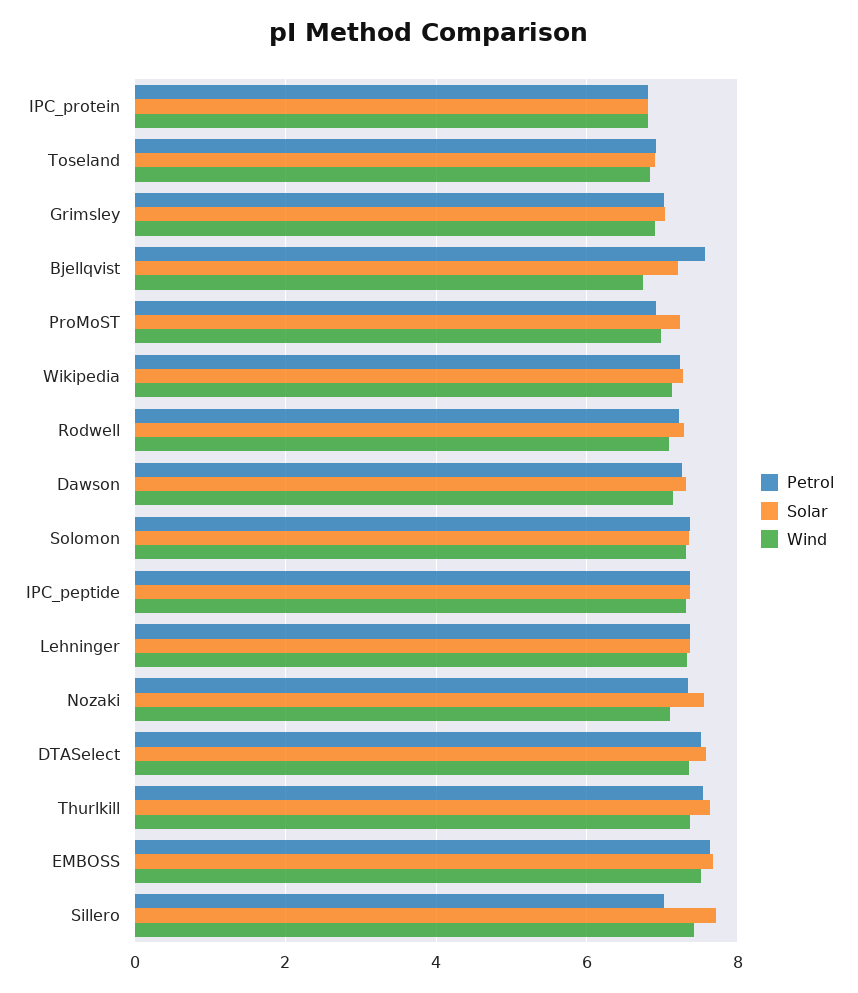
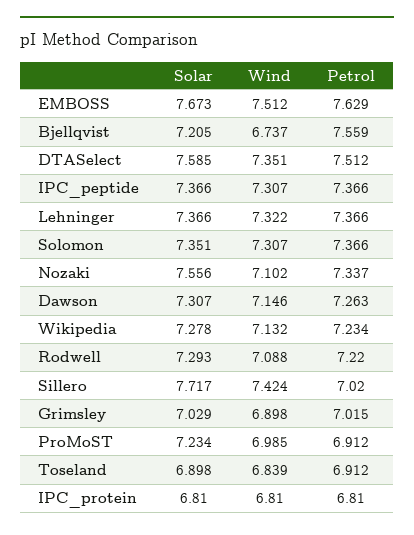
  {
    "Petrol": {
      "IPC_protein": 6.81,
      "Toseland": 6.912,
      "Grimsley": 7.015,
      "Bjellqvist": 7.559,
      "ProMoST": 6.912,
      "Wikipedia": 7.234,
      "Rodwell": 7.22,
      "Dawson": 7.263,
      "Solomon": 7.366,
      "IPC_peptide": 7.366,
      "Lehninger": 7.366,
      "Nozaki": 7.337,
      "DTASelect": 7.512,
-     "Thurlkill": 7.6,
      "EMBOSS": 7.629,
      "Sillero": 7.02
    },
    "Solar": {
      "IPC_protein": 6.81,
      "Toseland": 6.898,
      "Grimsley": 7.029,
      "Bjellqvist": 7.205,
      "ProMoST": 7.234,
      "Wikipedia": 7.278,
      "Rodwell": 7.293,
      "Dawson": 7.307,
      "Solomon": 7.351,
      "IPC_peptide": 7.366,
      "Lehninger": 7.366,
      "Nozaki": 7.556,
      "DTASelect": 7.585,
-     "Thurlkill": 7.6,
      "EMBOSS": 7.673,
      "Sillero": 7.717
    },
    "Wind": {
      "IPC_protein": 6.81,
      "Toseland": 6.839,
      "Grimsley": 6.898,
      "Bjellqvist": 6.737,
      "ProMoST": 6.985,
      "Wikipedia": 7.132,
      "Rodwell": 7.088,
      "Dawson": 7.146,
      "Solomon": 7.307,
      "IPC_peptide": 7.307,
      "Lehninger": 7.322,
      "Nozaki": 7.102,
      "DTASelect": 7.351,
-     "Thurlkill": 7.4,
      "EMBOSS": 7.512,
      "Sillero": 7.424
    }
  }

